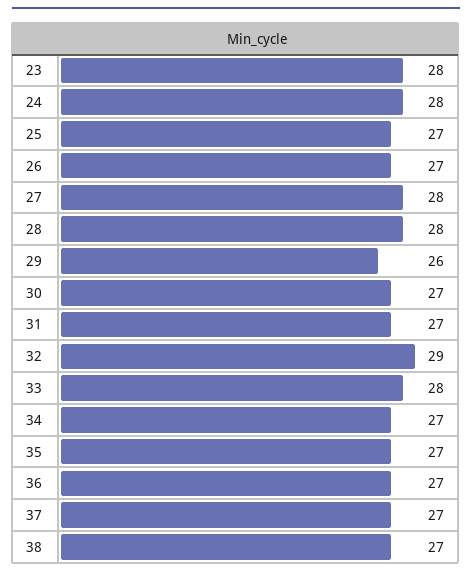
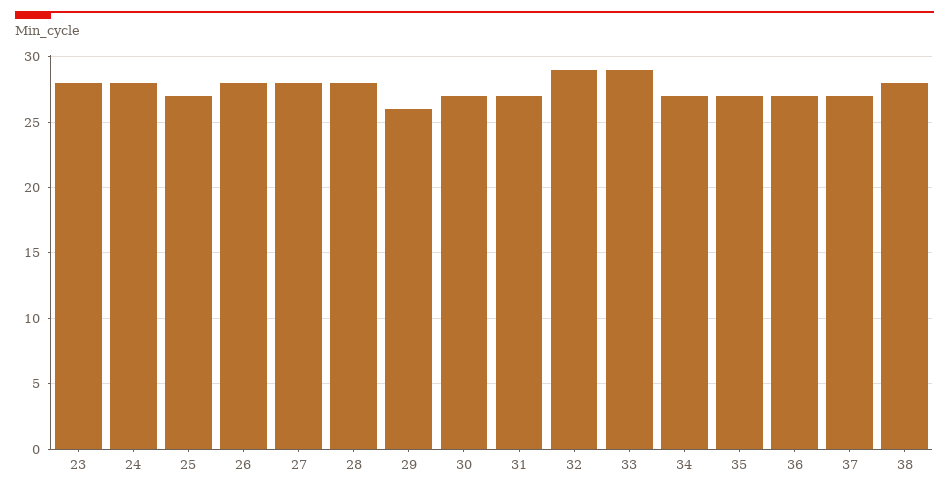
  {
    "23": 28,
    "24": 28,
    "25": 27,
-   "26": 27,
+   "26": 28,
    "27": 28,
    "28": 28,
    "29": 26,
    "30": 27,
    "31": 27,
    "32": 29,
-   "33": 28,
+   "33": 29,
    "34": 27,
    "35": 27,
    "36": 27,
    "37": 27,
-   "38": 27
+   "38": 28
  }

